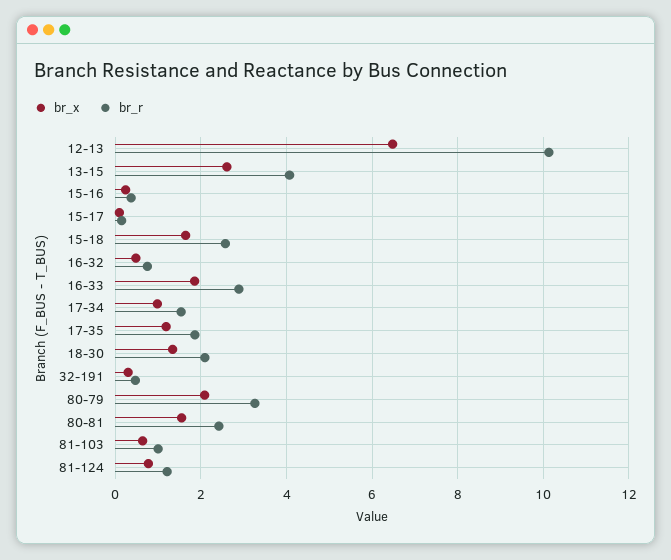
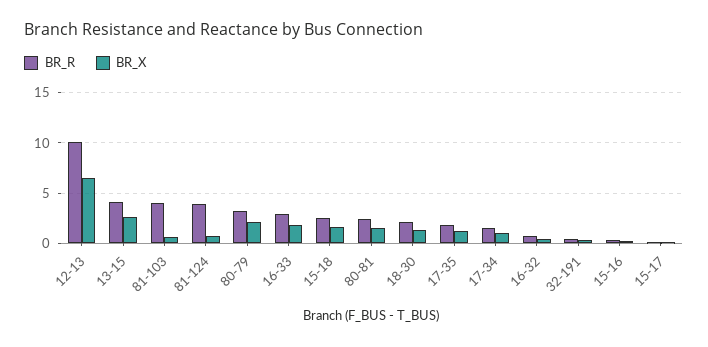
  {
    "br_x": {
      "12-13": 6.4,
      "13-15": 2.6,
      "15-16": 0.2,
      "15-17": 0,
      "15-18": 1.6,
      "16-32": 0.4,
      "16-33": 1.8,
      "17-34": 1,
      "17-35": 1.2,
      "18-30": 1.4,
      "32-191": 0.4,
      "80-79": 2,
      "80-81": 1.6,
      "81-103": 0.6,
      "81-124": 0.8
    },
    "br_r": {
      "12-13": 10.2,
      "13-15": 4,
      "15-16": 0.4,
      "15-17": 0.2,
      "15-18": 2.6,
      "16-32": 0.8,
      "16-33": 2.8,
      "17-34": 1.6,
      "17-35": 1.8,
      "18-30": 2,
      "32-191": 0.4,
      "80-79": 3.2,
      "80-81": 2.4,
-     "81-103": 1,
+     "81-103": 4,
-     "81-124": 1.2
+     "81-124": 4
    }
  }

